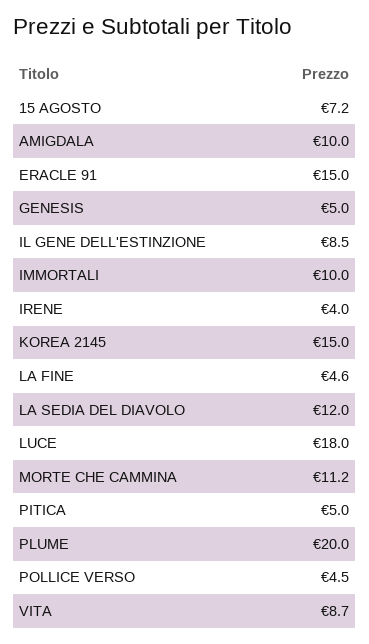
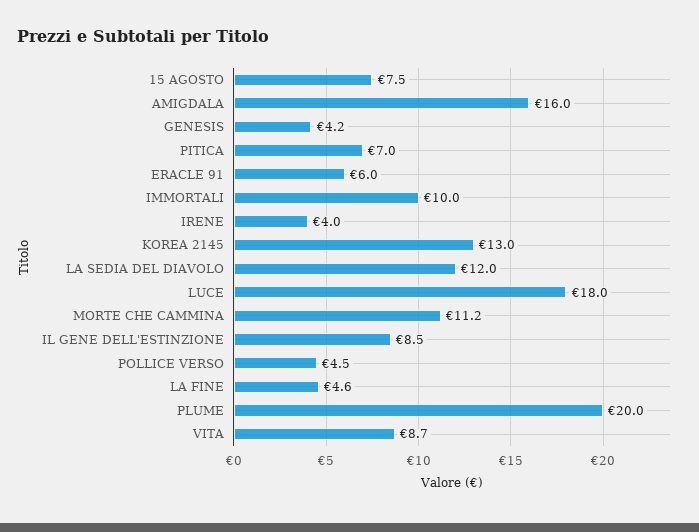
  {
-   "15 AGOSTO": 7.2,
+   "15 AGOSTO": 7.5,
-   "AMIGDALA": 10,
+   "AMIGDALA": 16,
-   "ERACLE 91": 15,
+   "ERACLE 91": 6,
-   "GENESIS": 5,
+   "GENESIS": 4.2,
    "IL GENE DELL'ESTINZIONE": 8.5,
    "IMMORTALI": 10,
    "IRENE": 4,
-   "KOREA 2145": 15,
+   "KOREA 2145": 13,
    "LA FINE": 4.6,
    "LA SEDIA DEL DIAVOLO": 12,
    "LUCE": 18,
    "MORTE CHE CAMMINA": 11.2,
-   "PITICA": 5,
+   "PITICA": 7,
    "PLUME": 20,
    "POLLICE VERSO": 4.5,
    "VITA": 8.7
  }

